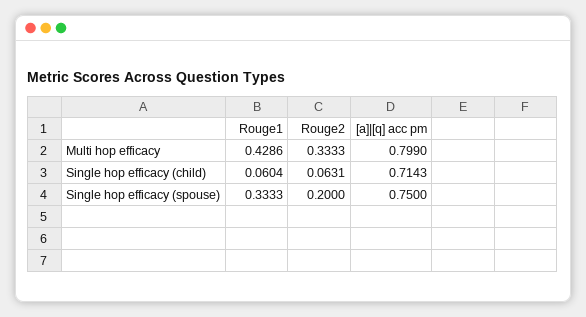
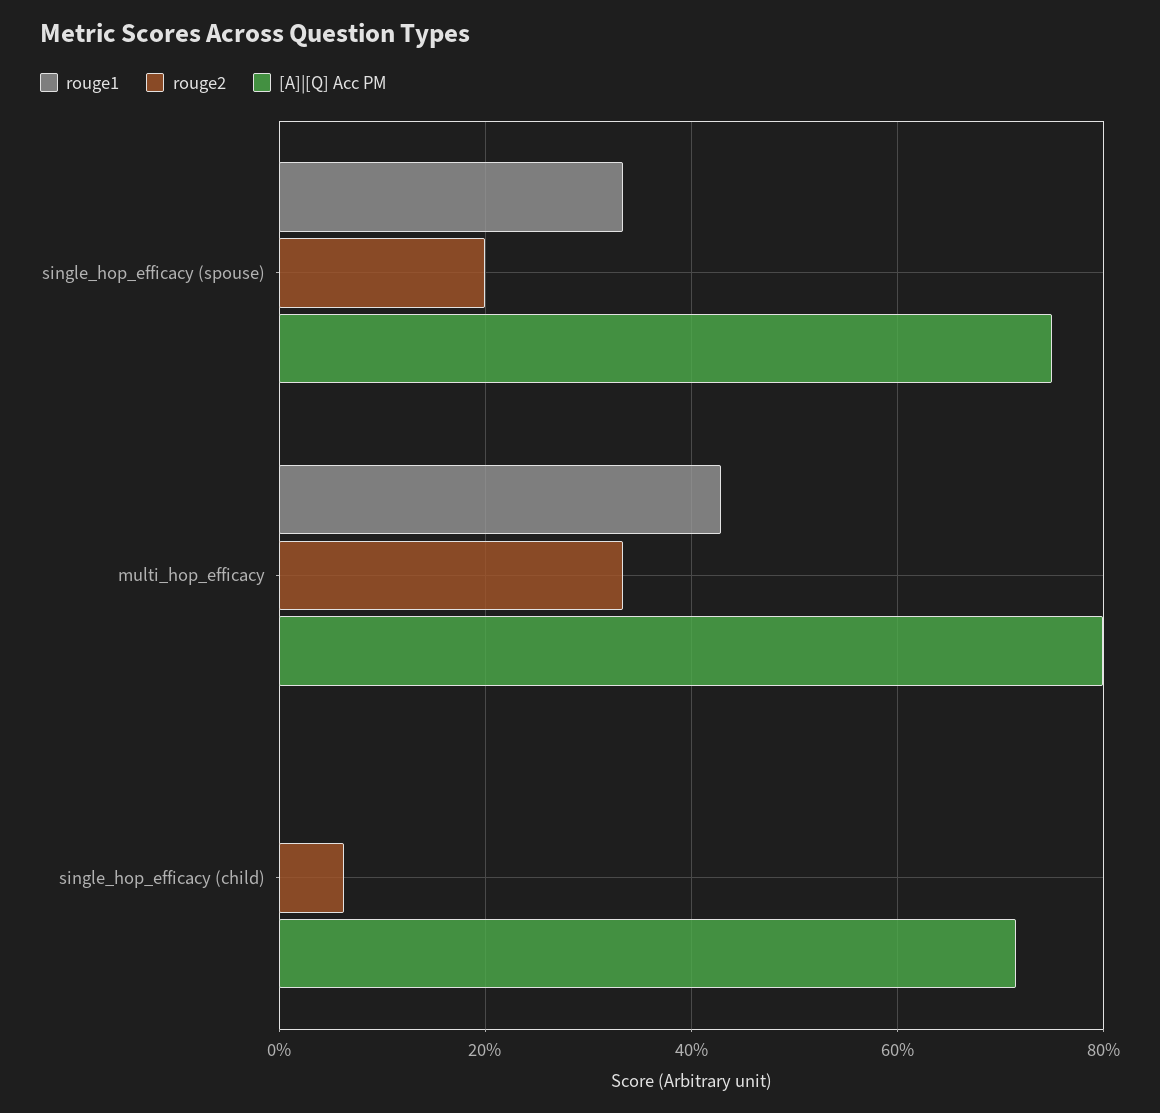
  {
    "Rouge1": {
      "Multi hop efficacy": 0.4286,
-     "Single hop efficacy (child)": 0.0604,
+     "Single hop efficacy (child)": 0,
      "Single hop efficacy (spouse)": 0.3333
    },
    "Rouge2": {
      "Multi hop efficacy": 0.3333,
      "Single hop efficacy (child)": 0.0631,
      "Single hop efficacy (spouse)": 0.2
    },
    "[a]|[q] acc pm": {
      "Multi hop efficacy": 0.799,
      "Single hop efficacy (child)": 0.7143,
      "Single hop efficacy (spouse)": 0.75
    }
  }

